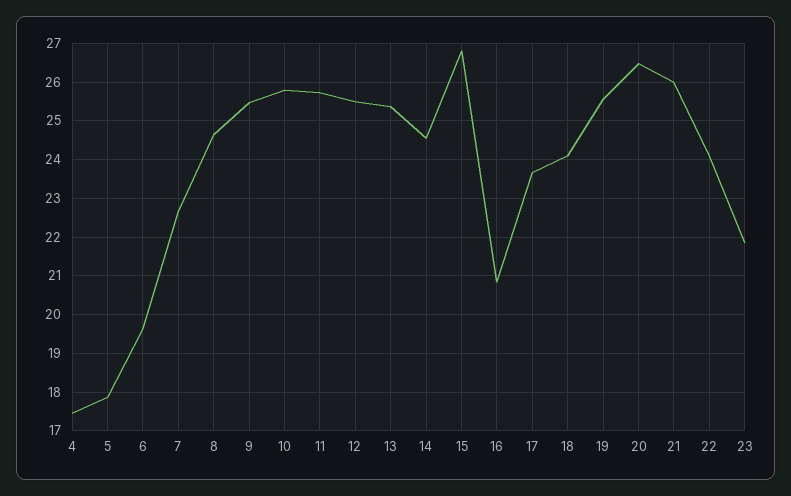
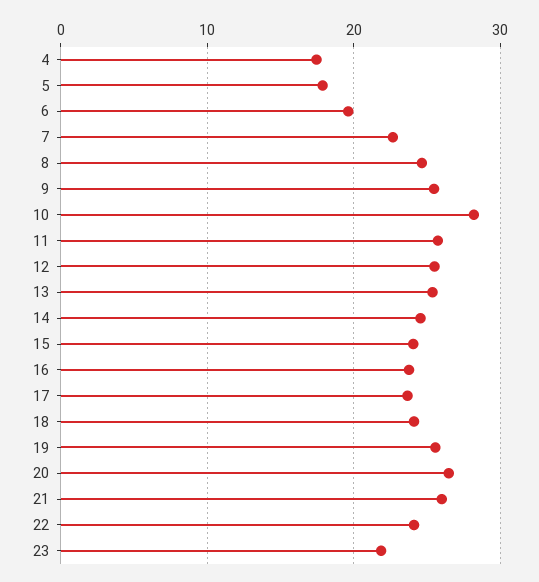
  {
    "4": 17.4,
    "5": 17.8,
    "6": 19.6,
    "7": 22.6,
    "8": 24.6,
    "9": 25.4,
-   "10": 25.8,
+   "10": 28,
    "11": 25.8,
    "12": 25.6,
    "13": 25.4,
    "14": 24.6,
-   "15": 26.8,
+   "15": 24,
-   "16": 20.8,
+   "16": 24,
    "17": 23.6,
    "18": 24.2,
    "19": 25.6,
    "20": 26.4,
    "21": 26,
    "22": 24.2,
    "23": 21.8
  }

